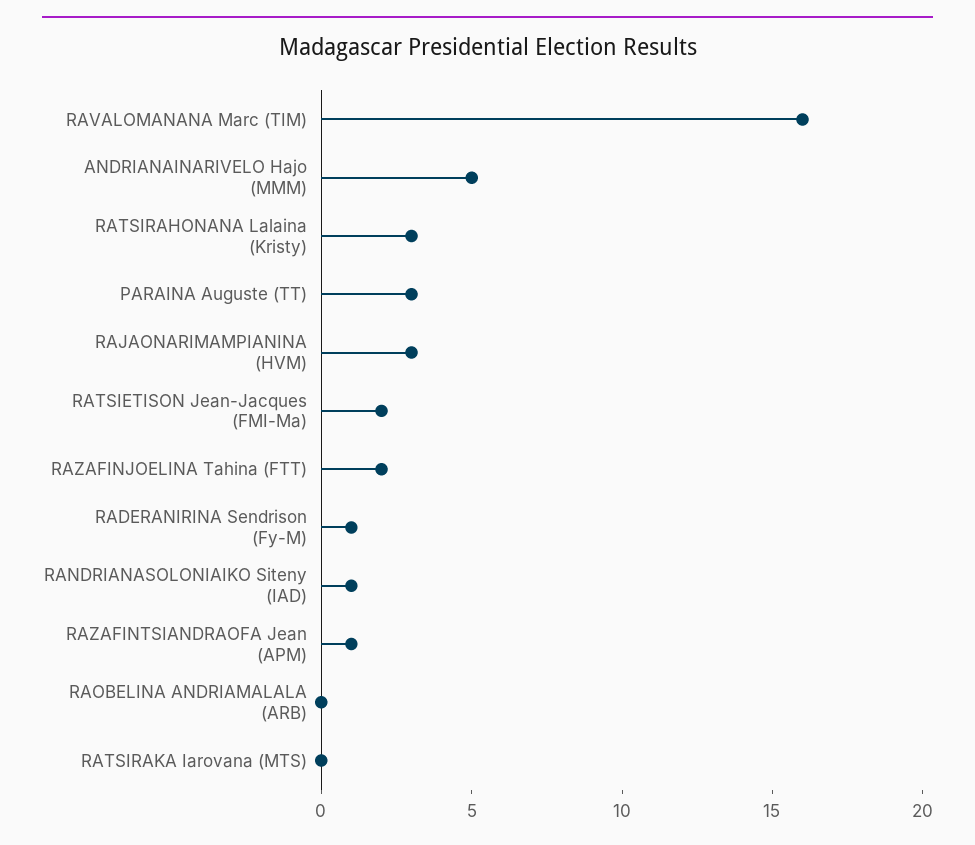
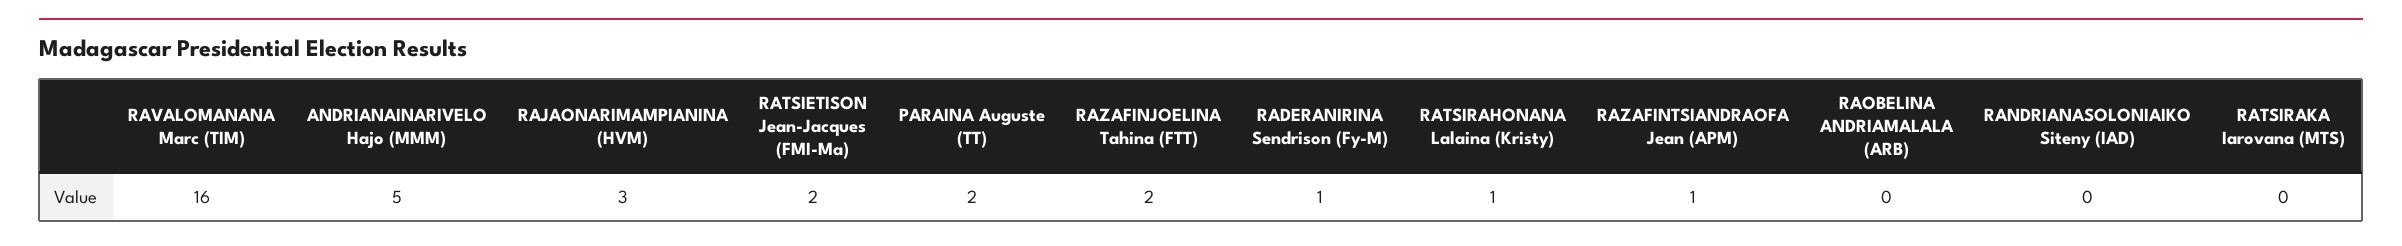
  {
    "RAVALOMANANA Marc (TIM)": 16,
    "ANDRIANAINARIVELO Hajo (MMM)": 5,
-   "RATSIRAHONANA Lalaina (Kristy)": 3,
+   "RATSIRAHONANA Lalaina (Kristy)": 1,
-   "PARAINA Auguste (TT)": 3,
+   "PARAINA Auguste (TT)": 2,
    "RAJAONARIMAMPIANINA (HVM)": 3,
    "RATSIETISON Jean-Jacques (FMI-Ma)": 2,
    "RAZAFINJOELINA Tahina (FTT)": 2,
    "RADERANIRINA Sendrison (Fy-M)": 1,
-   "RANDRIANASOLONIAIKO Siteny (IAD)": 1,
+   "RANDRIANASOLONIAIKO Siteny (IAD)": 0,
    "RAZAFINTSIANDRAOFA Jean (APM)": 1,
    "RAOBELINA ANDRIAMALALA (ARB)": 0,
    "RATSIRAKA Iarovana (MTS)": 0
  }

